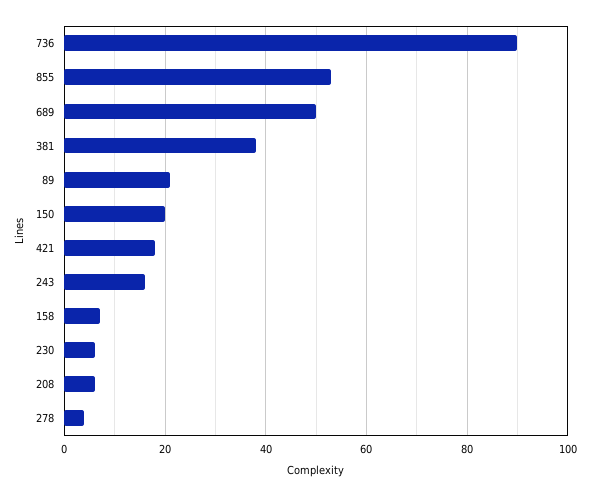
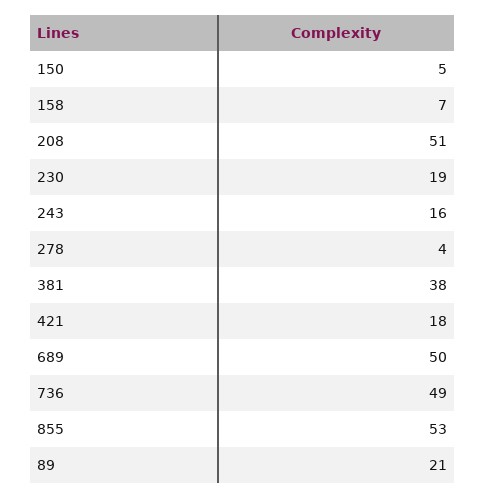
  {
-   "736": 90,
+   "736": 49,
    "855": 53,
    "689": 50,
    "381": 38,
    "89": 21,
-   "150": 20,
+   "150": 5,
    "421": 18,
    "243": 16,
    "158": 7,
-   "230": 5,
+   "230": 19,
-   "208": 5,
+   "208": 51,
    "278": 4
  }

